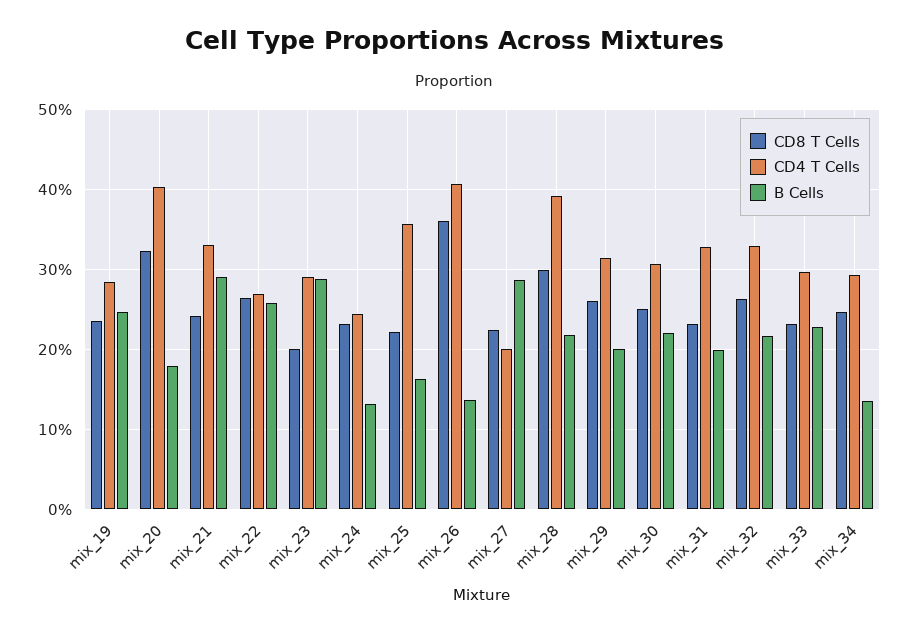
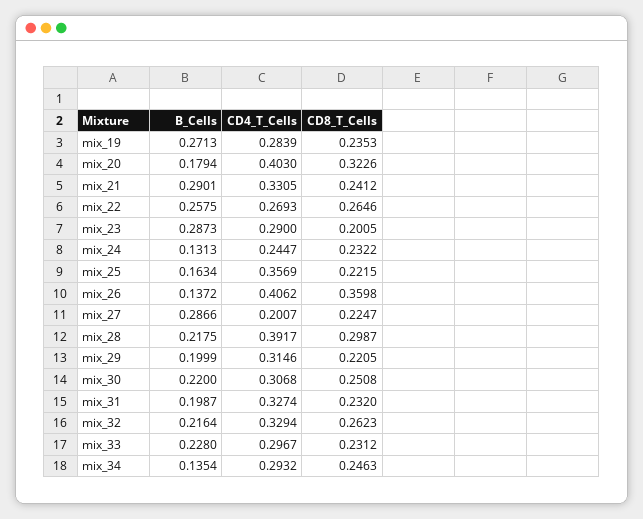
  {
    "CD8 T Cells": {
      "mix_19": 0.2353,
      "mix_20": 0.3226,
      "mix_21": 0.2412,
      "mix_22": 0.2646,
      "mix_23": 0.2005,
      "mix_24": 0.2322,
      "mix_25": 0.2215,
      "mix_26": 0.3598,
      "mix_27": 0.2247,
      "mix_28": 0.2987,
-     "mix_29": 0.26,
+     "mix_29": 0.2205,
      "mix_30": 0.2508,
      "mix_31": 0.232,
      "mix_32": 0.2623,
      "mix_33": 0.2312,
      "mix_34": 0.2463
    },
    "CD4 T Cells": {
      "mix_19": 0.2839,
      "mix_20": 0.403,
      "mix_21": 0.3305,
      "mix_22": 0.2693,
      "mix_23": 0.29,
      "mix_24": 0.2447,
      "mix_25": 0.3569,
      "mix_26": 0.4062,
      "mix_27": 0.2007,
      "mix_28": 0.3917,
      "mix_29": 0.3146,
      "mix_30": 0.3068,
      "mix_31": 0.3274,
      "mix_32": 0.3294,
      "mix_33": 0.2967,
      "mix_34": 0.2932
    },
    "B Cells": {
-     "mix_19": 0.25,
+     "mix_19": 0.2713,
      "mix_20": 0.1794,
      "mix_21": 0.2901,
      "mix_22": 0.2575,
      "mix_23": 0.2873,
      "mix_24": 0.1313,
      "mix_25": 0.1634,
      "mix_26": 0.1372,
      "mix_27": 0.2866,
      "mix_28": 0.2175,
      "mix_29": 0.1999,
      "mix_30": 0.22,
      "mix_31": 0.1987,
      "mix_32": 0.2164,
      "mix_33": 0.228,
      "mix_34": 0.1354
    }
  }

